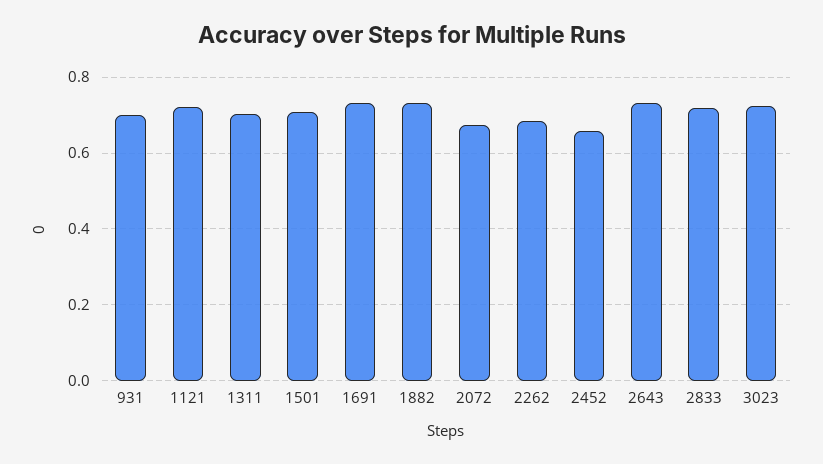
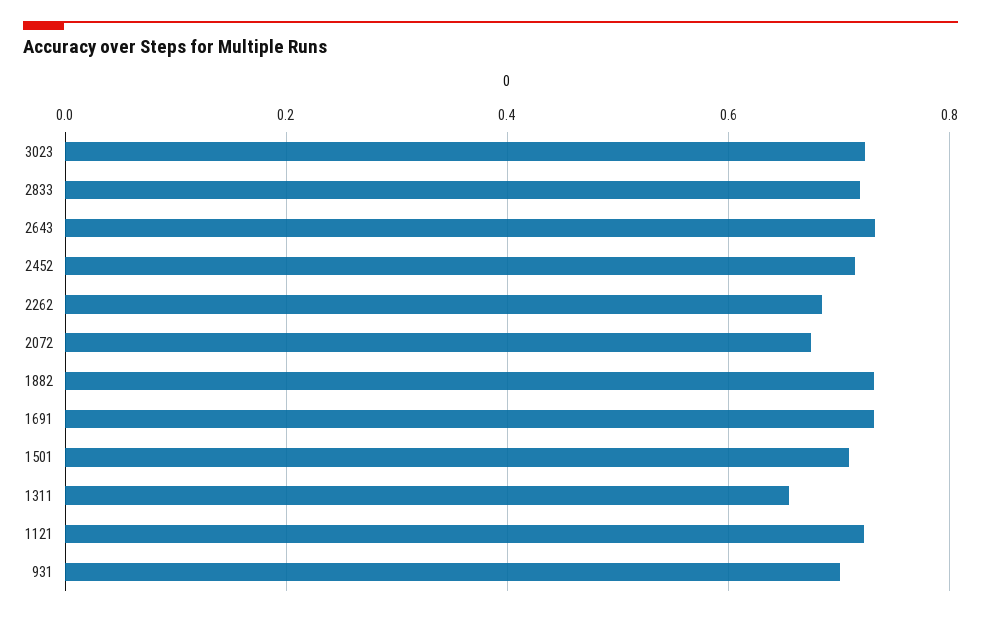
  {
    "931": 0.7,
    "1121": 0.72,
-   "1311": 0.7,
+   "1311": 0.66,
    "1501": 0.7,
    "1691": 0.74,
    "1882": 0.74,
    "2072": 0.68,
    "2262": 0.68,
-   "2452": 0.66,
+   "2452": 0.72,
    "2643": 0.74,
    "2833": 0.72,
    "3023": 0.72
  }

